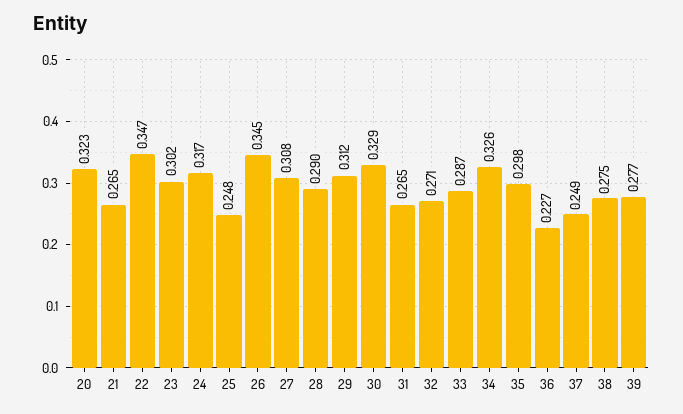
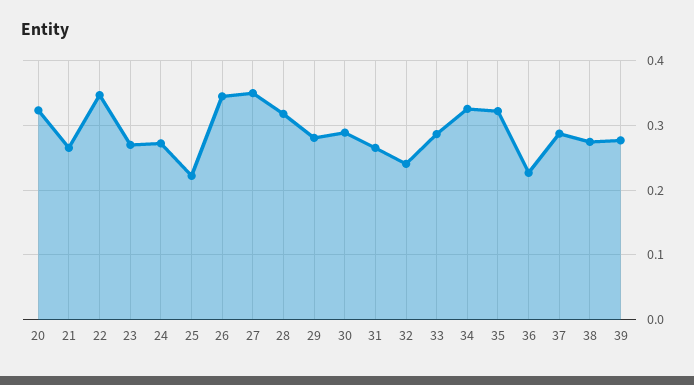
  {
    "20": 0.323,
    "21": 0.265,
    "22": 0.347,
-   "23": 0.302,
+   "23": 0.27,
-   "24": 0.317,
+   "24": 0.27,
-   "25": 0.248,
+   "25": 0.22,
    "26": 0.345,
-   "27": 0.308,
+   "27": 0.35,
-   "28": 0.29,
+   "28": 0.32,
-   "29": 0.312,
+   "29": 0.28,
-   "30": 0.329,
+   "30": 0.29,
    "31": 0.265,
-   "32": 0.271,
+   "32": 0.24,
    "33": 0.287,
    "34": 0.326,
-   "35": 0.298,
+   "35": 0.32,
    "36": 0.227,
-   "37": 0.249,
+   "37": 0.29,
    "38": 0.275,
    "39": 0.277
  }

